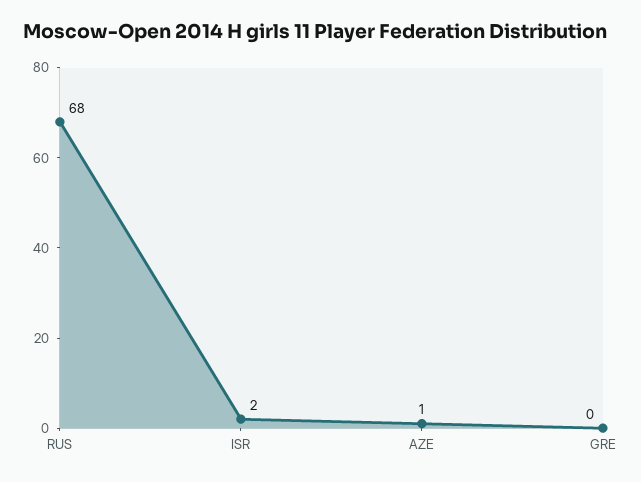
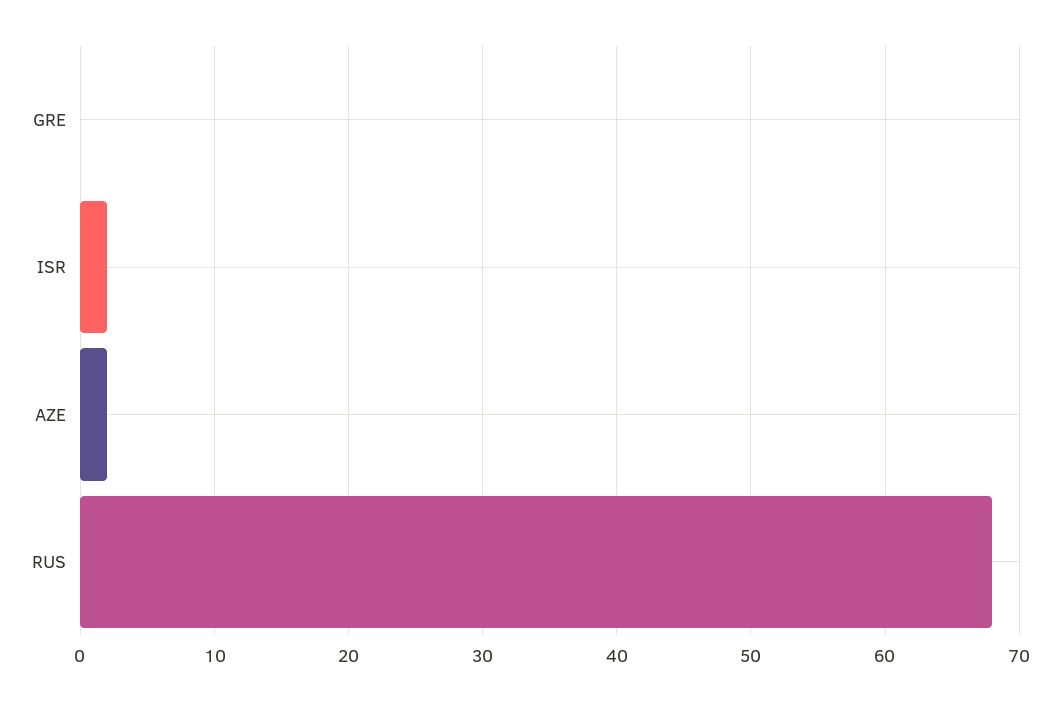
  {
    "RUS": 68,
    "ISR": 2,
-   "AZE": 1,
+   "AZE": 2,
    "GRE": 0
  }

